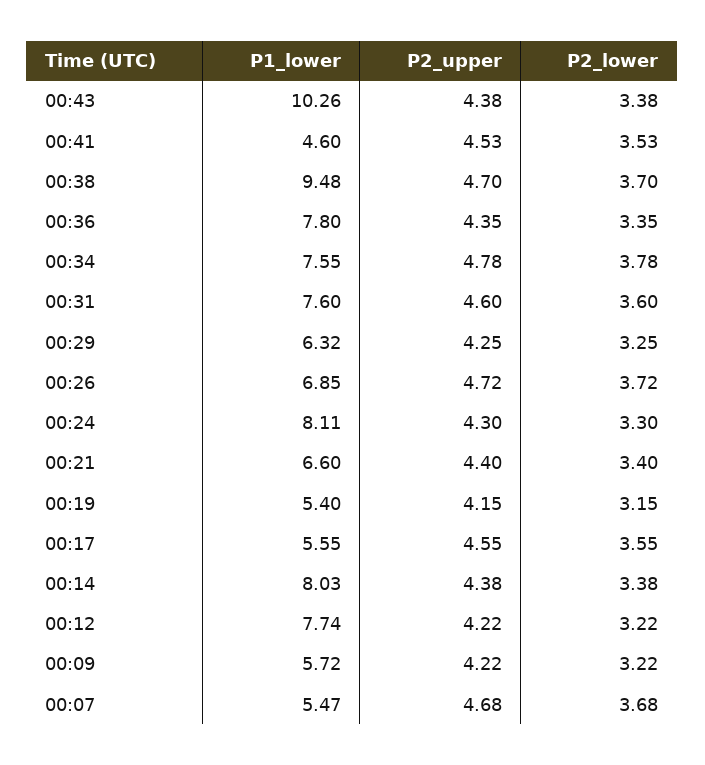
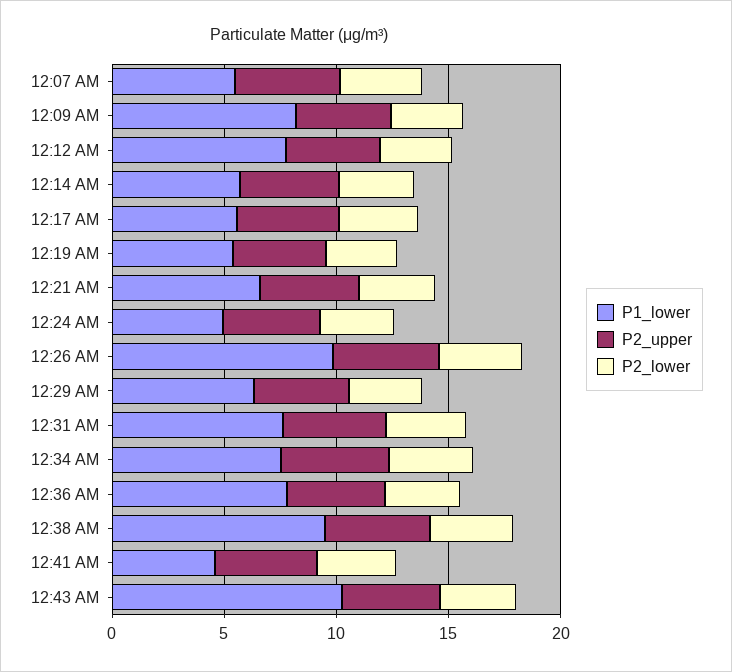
  {
    "P1_lower": {
      "00:43": 10.26,
      "00:41": 4.6,
      "00:38": 9.48,
      "00:36": 7.8,
      "00:34": 7.55,
      "00:31": 7.6,
      "00:29": 6.32,
-     "00:26": 6.85,
+     "00:26": 10,
-     "00:24": 8.11,
+     "00:24": 5,
      "00:21": 6.6,
      "00:19": 5.4,
      "00:17": 5.55,
-     "00:14": 8.03,
+     "00:14": 6,
      "00:12": 7.74,
-     "00:09": 5.72,
+     "00:09": 8,
      "00:07": 5.47
    },
    "P2_upper": {
      "00:43": 4.38,
      "00:41": 4.53,
      "00:38": 4.7,
      "00:36": 4.35,
      "00:34": 4.78,
      "00:31": 4.6,
      "00:29": 4.25,
      "00:26": 4.72,
      "00:24": 4.3,
      "00:21": 4.4,
      "00:19": 4.15,
      "00:17": 4.55,
      "00:14": 4.38,
      "00:12": 4.22,
      "00:09": 4.22,
      "00:07": 4.68
    },
    "P2_lower": {
      "00:43": 3.38,
      "00:41": 3.53,
      "00:38": 3.7,
      "00:36": 3.35,
      "00:34": 3.78,
      "00:31": 3.6,
      "00:29": 3.25,
      "00:26": 3.72,
      "00:24": 3.3,
      "00:21": 3.4,
      "00:19": 3.15,
      "00:17": 3.55,
      "00:14": 3.38,
      "00:12": 3.22,
      "00:09": 3.22,
      "00:07": 3.68
    }
  }

